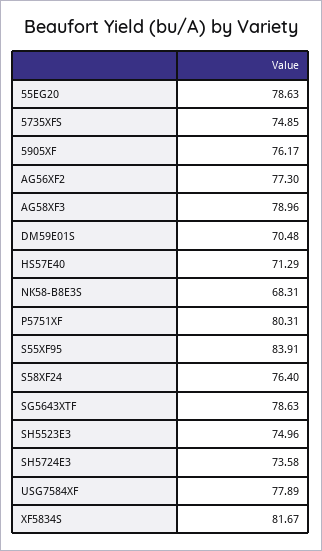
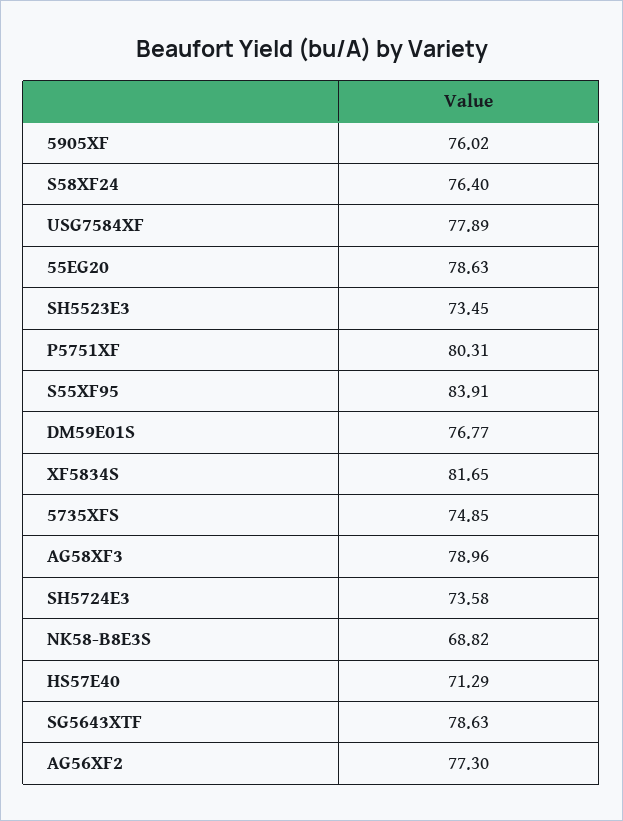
  {
    "55EG20": 78.63,
    "5735XFS": 74.85,
-   "5905XF": 76.17,
+   "5905XF": 76.02,
    "AG56XF2": 77.3,
    "AG58XF3": 78.96,
-   "DM59E01S": 70.48,
+   "DM59E01S": 76.77,
    "HS57E40": 71.29,
-   "NK58-B8E3S": 68.31,
+   "NK58-B8E3S": 68.82,
    "P5751XF": 80.31,
    "S55XF95": 83.91,
    "S58XF24": 76.4,
    "SG5643XTF": 78.63,
-   "SH5523E3": 74.96,
+   "SH5523E3": 73.45,
    "SH5724E3": 73.58,
    "USG7584XF": 77.89,
-   "XF5834S": 81.67
+   "XF5834S": 81.65
  }

